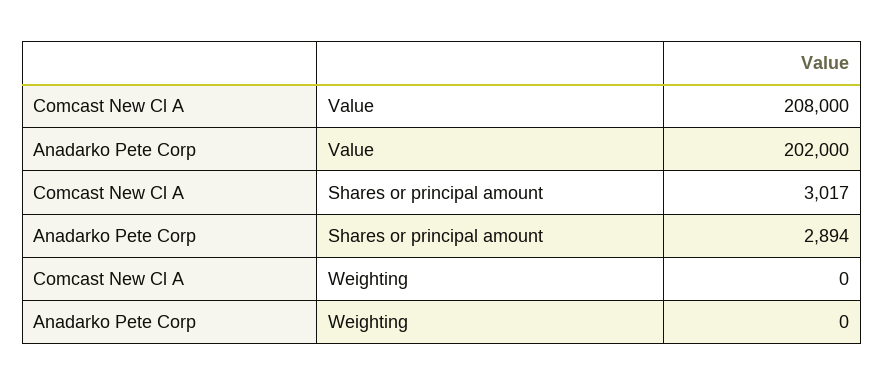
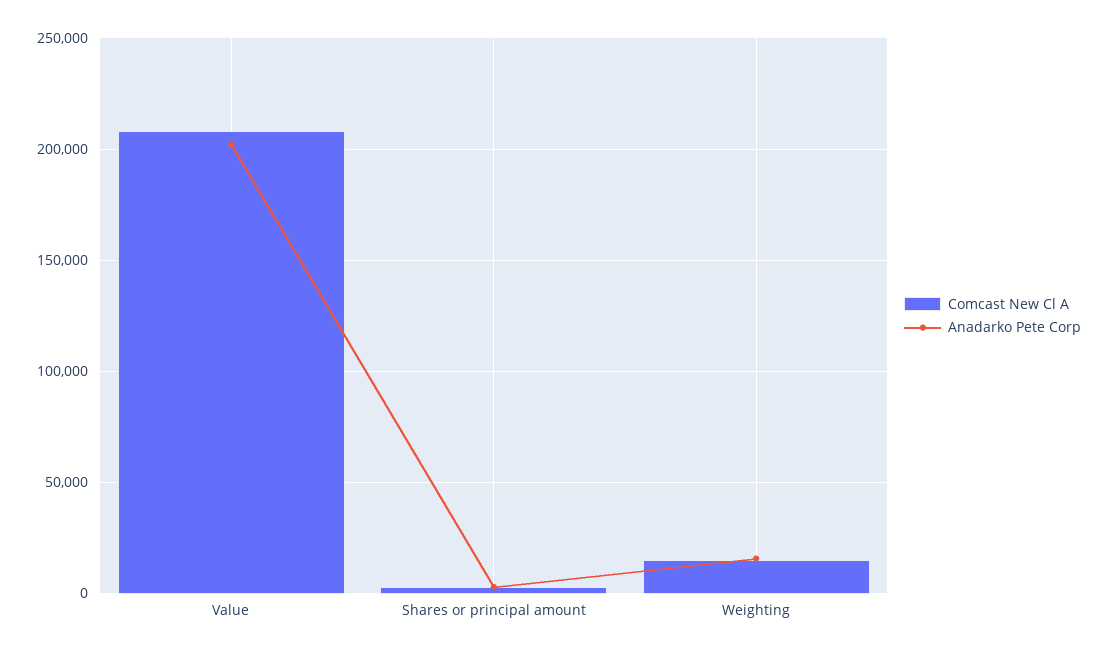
  {
    "Comcast New Cl A": {
      "Value": 208000,
      "Shares or principal amount": 3017,
-     "Weighting": 0
+     "Weighting": 15000
    },
    "Anadarko Pete Corp": {
      "Value": 202000,
      "Shares or principal amount": 2894,
-     "Weighting": 0
+     "Weighting": 15000
    }
  }

